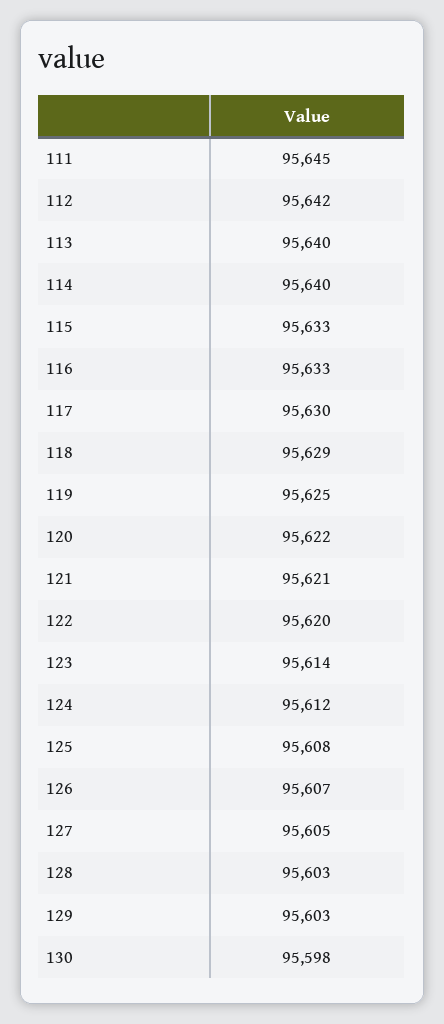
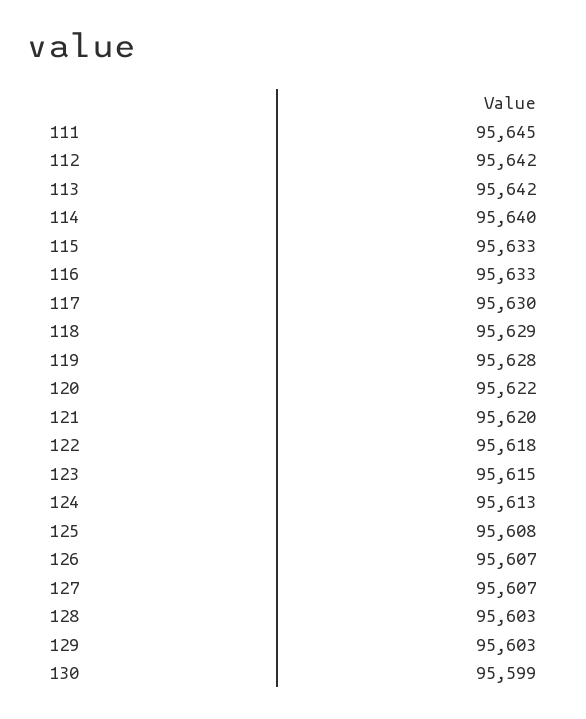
  {
    "111": 95645,
    "112": 95642,
-   "113": 95640,
+   "113": 95642,
    "114": 95640,
    "115": 95633,
    "116": 95633,
    "117": 95630,
    "118": 95629,
-   "119": 95625,
+   "119": 95628,
    "120": 95622,
-   "121": 95621,
+   "121": 95620,
-   "122": 95620,
+   "122": 95618,
-   "123": 95614,
+   "123": 95615,
-   "124": 95612,
+   "124": 95613,
    "125": 95608,
    "126": 95607,
-   "127": 95605,
+   "127": 95607,
    "128": 95603,
    "129": 95603,
-   "130": 95598
+   "130": 95599
  }

